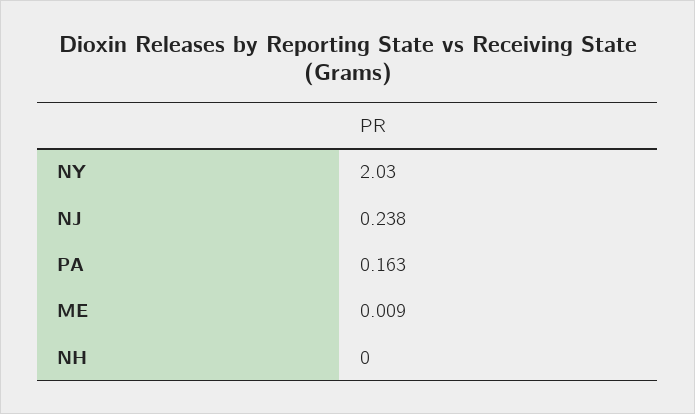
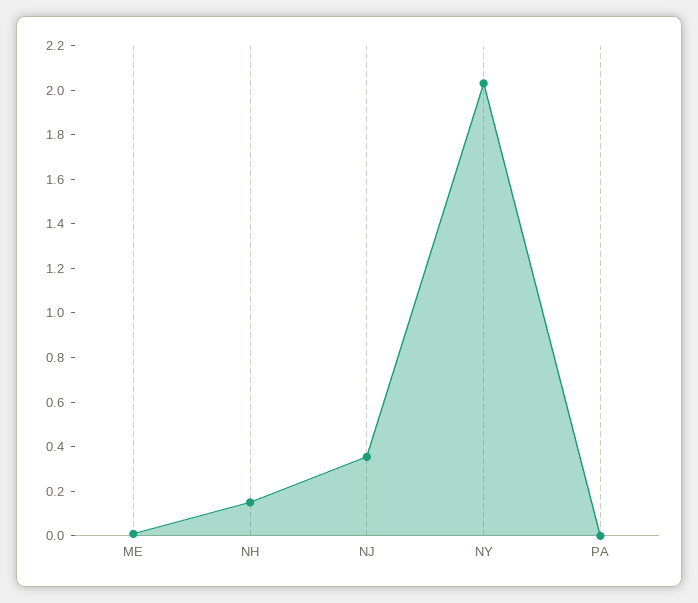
  {
    "NY": 2.03,
-   "NJ": 0.238,
+   "NJ": 0.35,
-   "PA": 0.163,
+   "PA": 0,
    "ME": 0.009,
-   "NH": 0
+   "NH": 0.15
  }

